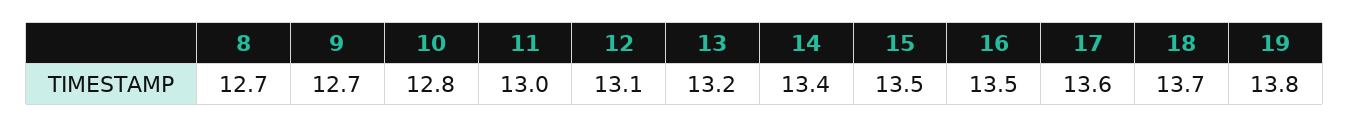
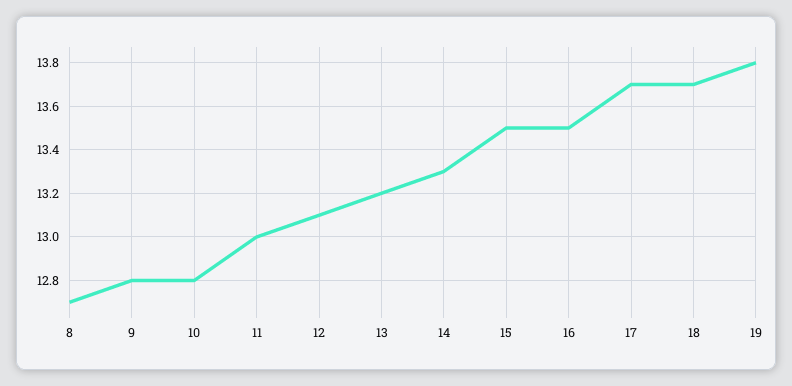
  {
    "8": 12.7,
-   "9": 12.7,
+   "9": 12.8,
    "10": 12.8,
    "11": 13,
    "12": 13.1,
    "13": 13.2,
-   "14": 13.4,
+   "14": 13.3,
    "15": 13.5,
    "16": 13.5,
-   "17": 13.6,
+   "17": 13.7,
    "18": 13.7,
    "19": 13.8
  }

